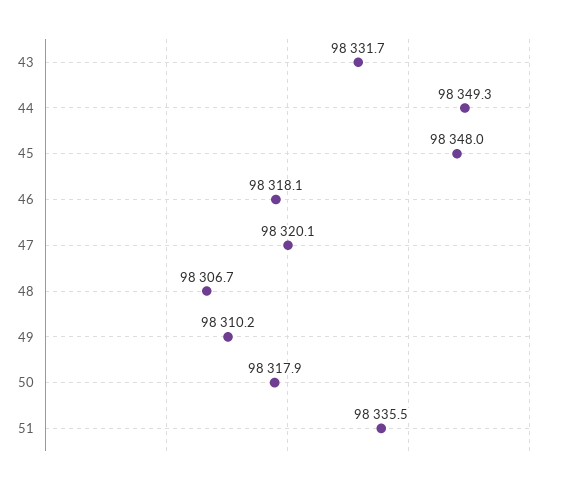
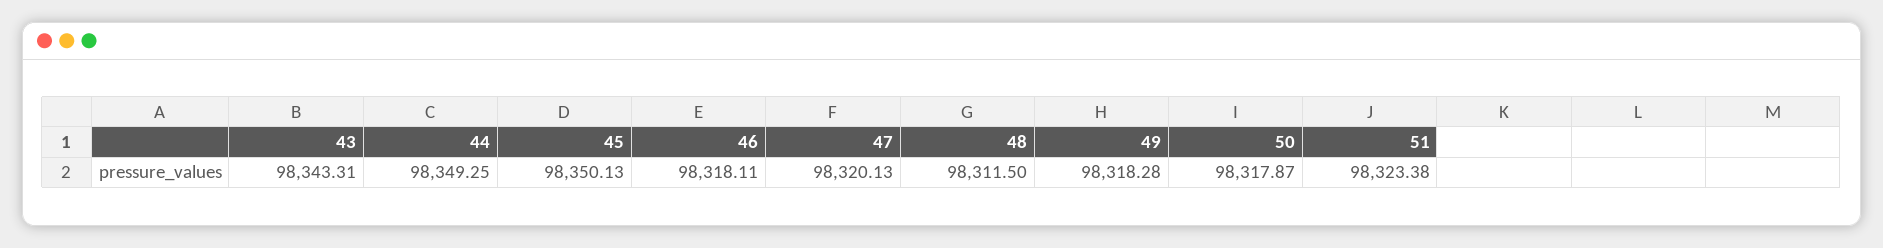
  {
-   "43": 98331.7,
+   "43": 98343.31,
    "44": 98349.25,
-   "45": 98348,
+   "45": 98350.13,
    "46": 98318.11,
    "47": 98320.13,
-   "48": 98306.7,
+   "48": 98311.5,
-   "49": 98310.2,
+   "49": 98318.28,
    "50": 98317.87,
-   "51": 98335.5
+   "51": 98323.38
  }

